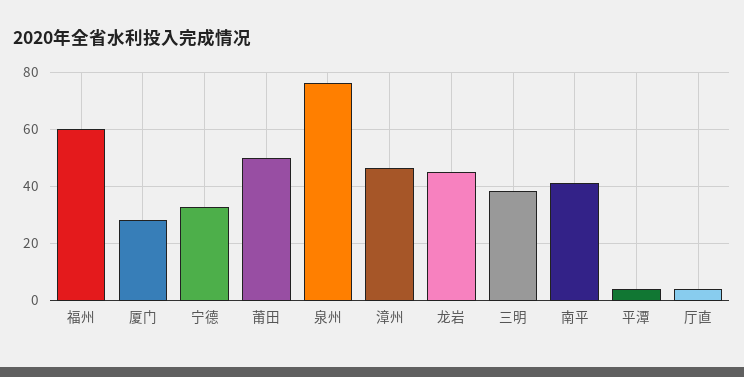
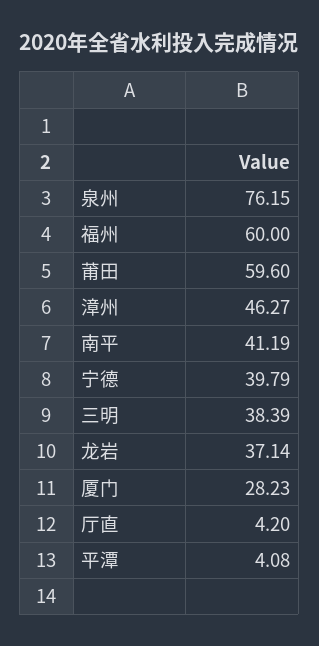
  {
    "福州": 60,
    "厦门": 28.23,
-   "宁德": 32.5,
+   "宁德": 39.79,
-   "莆田": 50,
+   "莆田": 59.6,
    "泉州": 76.15,
    "漳州": 46.27,
-   "龙岩": 45,
+   "龙岩": 37.14,
    "三明": 38.39,
    "南平": 41.19,
    "平潭": 4.08,
    "厅直": 4.2
  }

